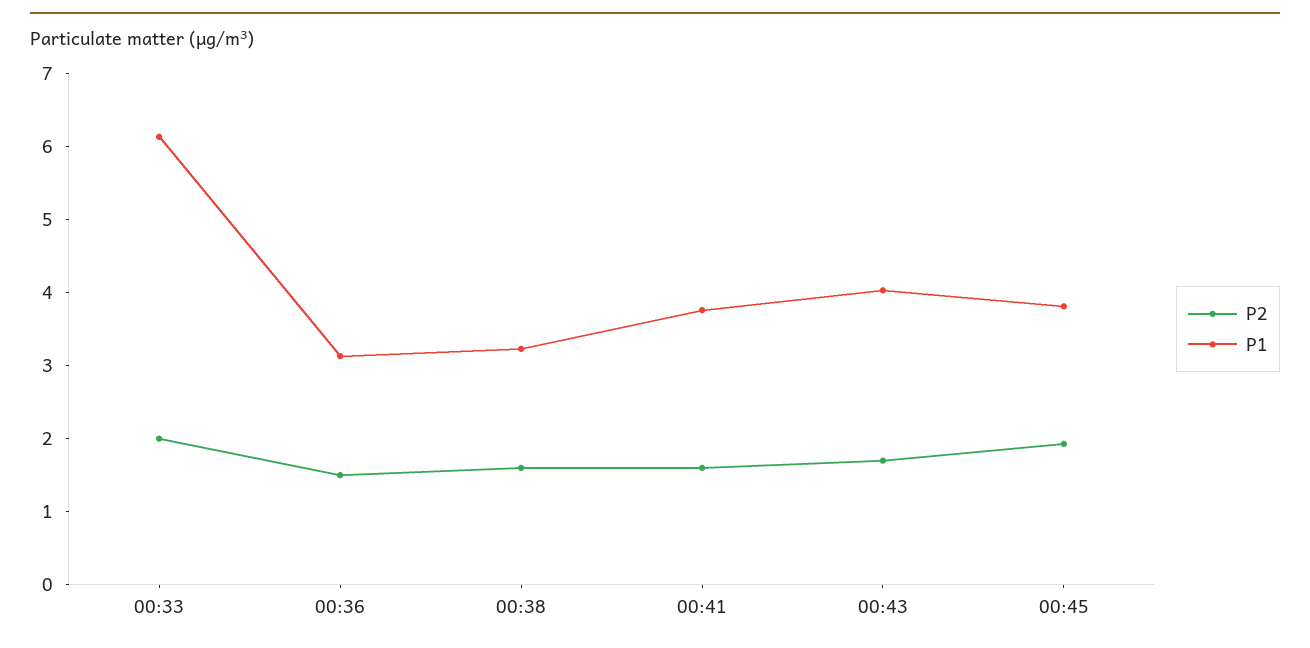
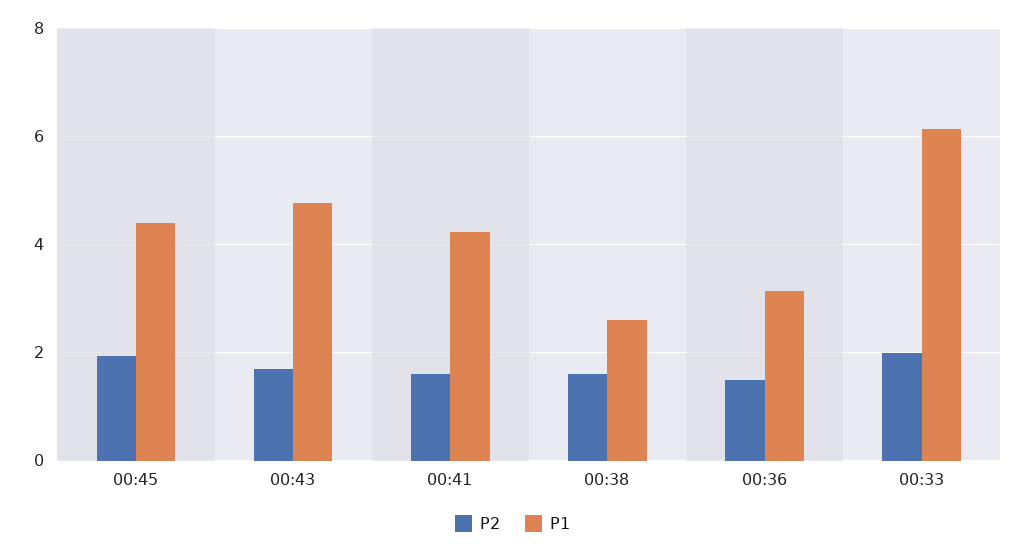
  {
    "P2": {
      "00:33": 2,
      "00:36": 1.6,
      "00:38": 1.6,
      "00:41": 1.6,
      "00:43": 1.8,
      "00:45": 2
    },
    "P1": {
      "00:33": 6.2,
      "00:36": 3.2,
-     "00:38": 3.2,
+     "00:38": 2.6,
-     "00:41": 3.8,
+     "00:41": 4.2,
-     "00:43": 4,
+     "00:43": 4.8,
-     "00:45": 3.8
+     "00:45": 4.4
    }
  }

